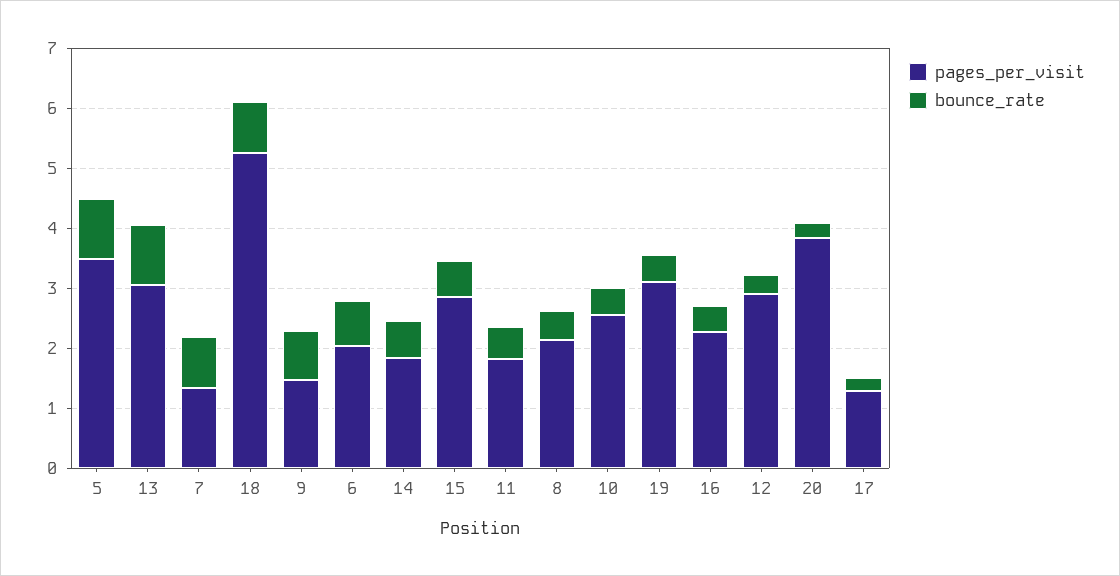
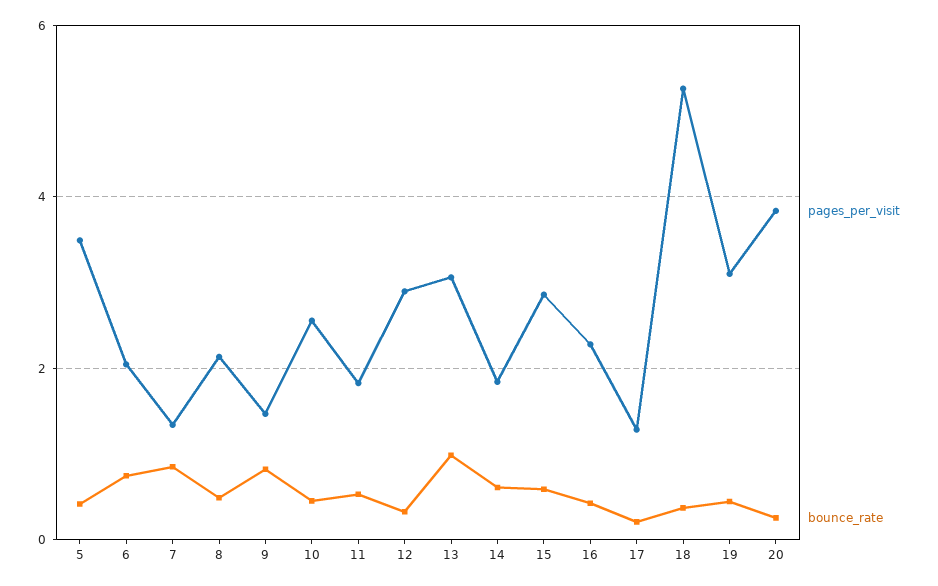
  {
    "pages_per_visit": {
      "5": 3.4,
      "13": 3,
      "7": 1.4,
      "18": 5.2,
      "9": 1.4,
      "6": 2,
      "14": 1.8,
      "15": 2.8,
      "11": 1.8,
      "8": 2.2,
      "10": 2.6,
      "19": 3.2,
      "16": 2.2,
      "12": 2.8,
      "20": 3.8,
      "17": 1.2
    },
    "bounce_rate": {
-     "5": 1,
+     "5": 0.4,
      "13": 1,
      "7": 0.8,
-     "18": 0.8,
+     "18": 0.4,
      "9": 0.8,
      "6": 0.8,
      "14": 0.6,
      "15": 0.6,
      "11": 0.6,
      "8": 0.4,
      "10": 0.4,
      "19": 0.4,
      "16": 0.4,
      "12": 0.4,
      "20": 0.2,
      "17": 0.2
    }
  }

